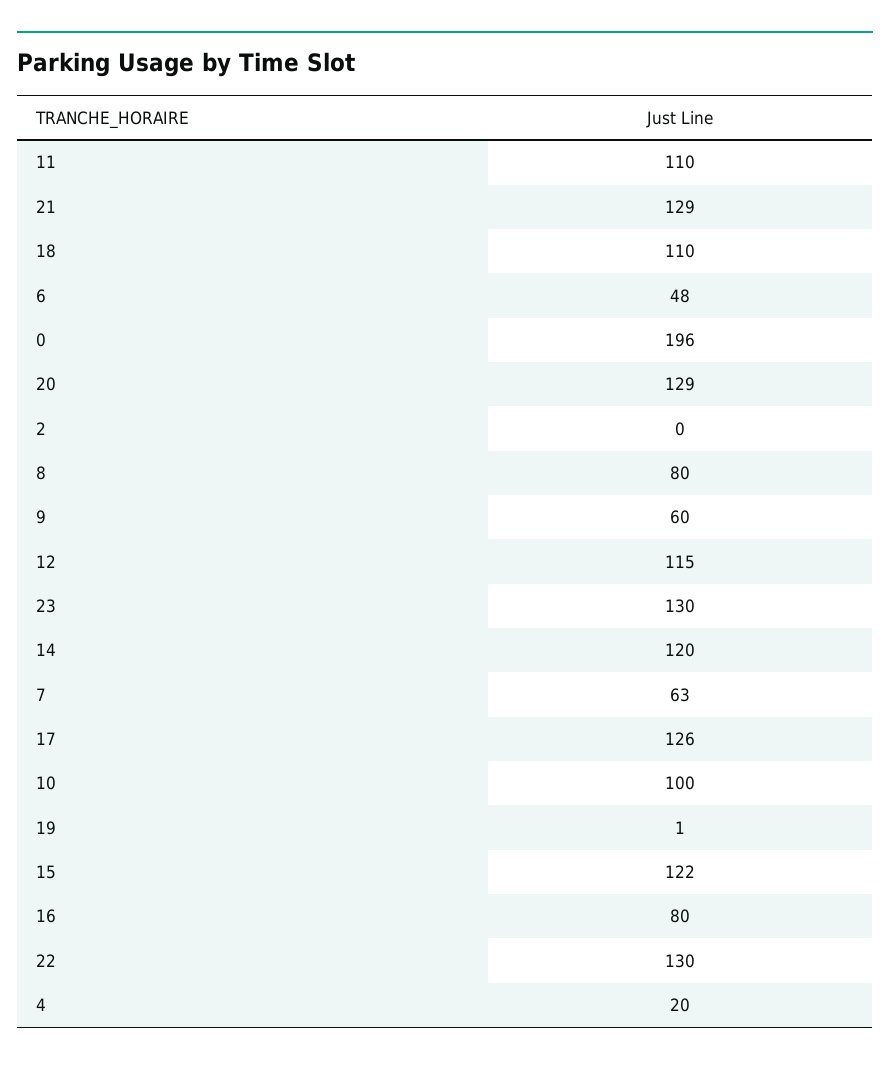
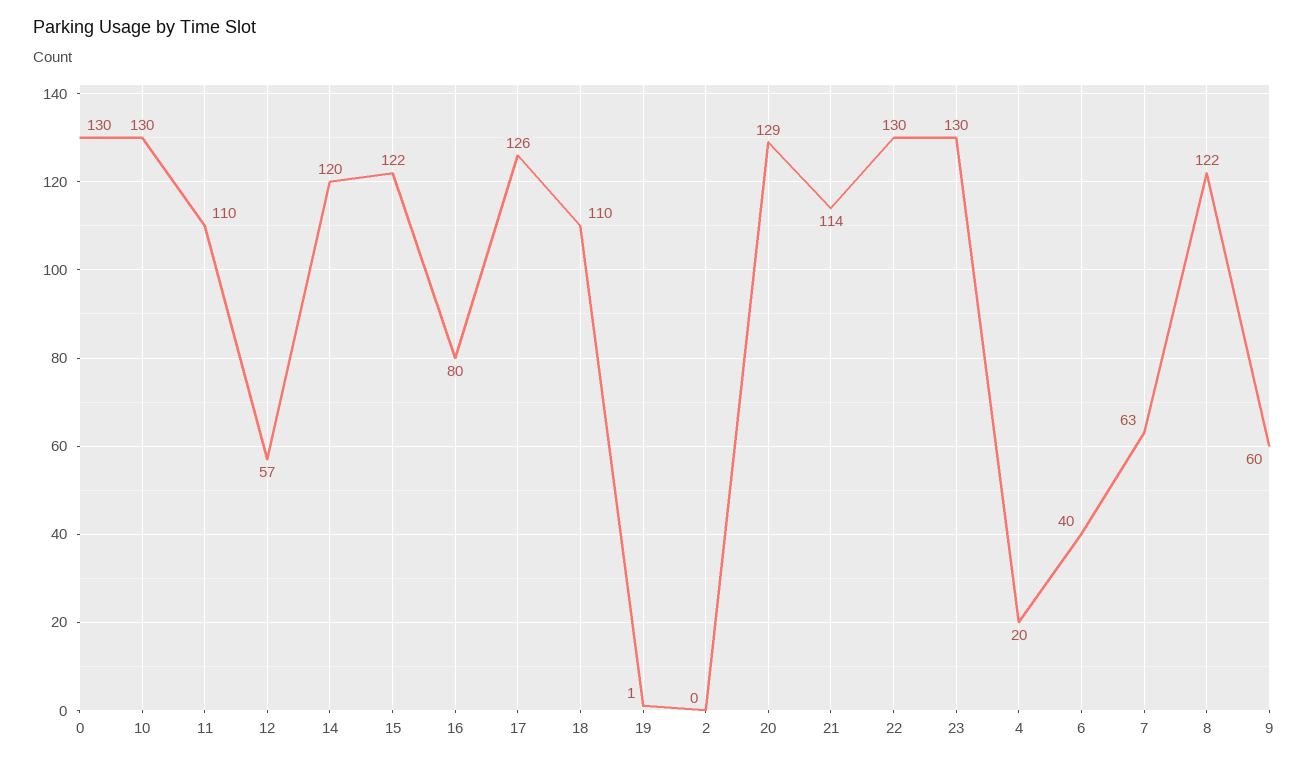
  {
    "11": 110,
-   "21": 129,
+   "21": 114,
    "18": 110,
-   "6": 48,
+   "6": 40,
-   "0": 196,
+   "0": 130,
    "20": 129,
    "2": 0,
-   "8": 80,
+   "8": 122,
    "9": 60,
-   "12": 115,
+   "12": 57,
    "23": 130,
    "14": 120,
    "7": 63,
    "17": 126,
-   "10": 100,
+   "10": 130,
    "19": 1,
    "15": 122,
    "16": 80,
    "22": 130,
    "4": 20
  }

